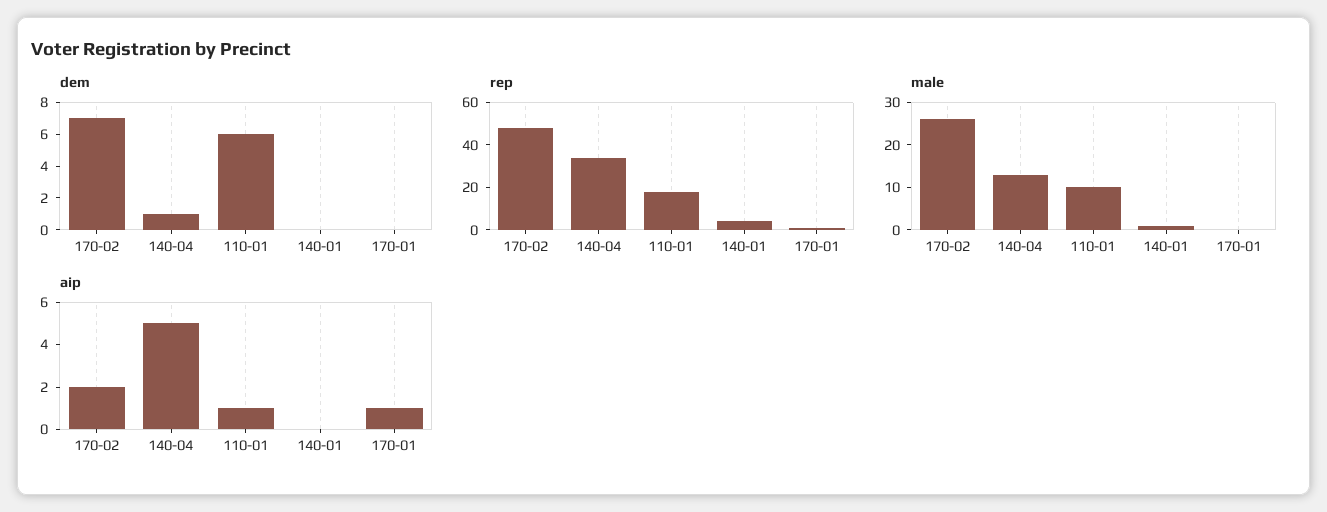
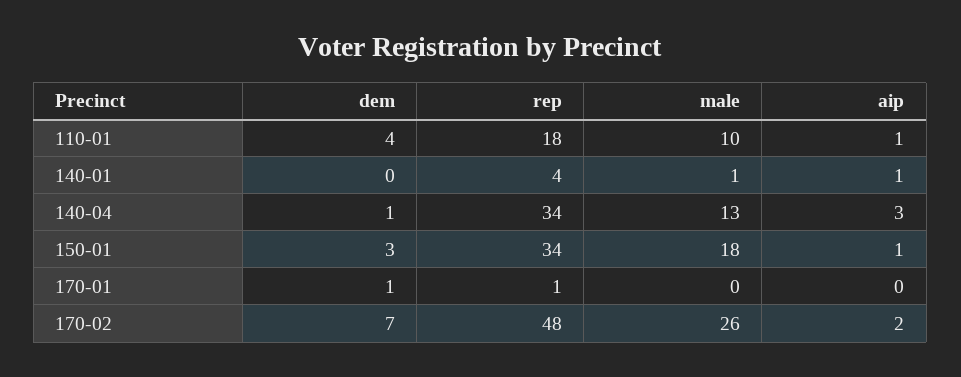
  {
    "dem": {
      "170-02": 7,
      "140-04": 1,
-     "110-01": 6,
+     "110-01": 4,
      "140-01": 0,
-     "170-01": 0
+     "170-01": 1,
+     "150-01": 3
    },
    "rep": {
      "170-02": 48,
      "140-04": 34,
      "110-01": 18,
      "140-01": 4,
-     "170-01": 1
+     "170-01": 1,
+     "150-01": 34
    },
    "male": {
      "170-02": 26,
      "140-04": 13,
      "110-01": 10,
      "140-01": 1,
-     "170-01": 0
+     "170-01": 0,
+     "150-01": 18
    },
    "aip": {
      "170-02": 2,
-     "140-04": 5,
+     "140-04": 3,
      "110-01": 1,
-     "140-01": 0,
+     "140-01": 1,
-     "170-01": 1
+     "170-01": 0,
+     "150-01": 1
    }
  }

